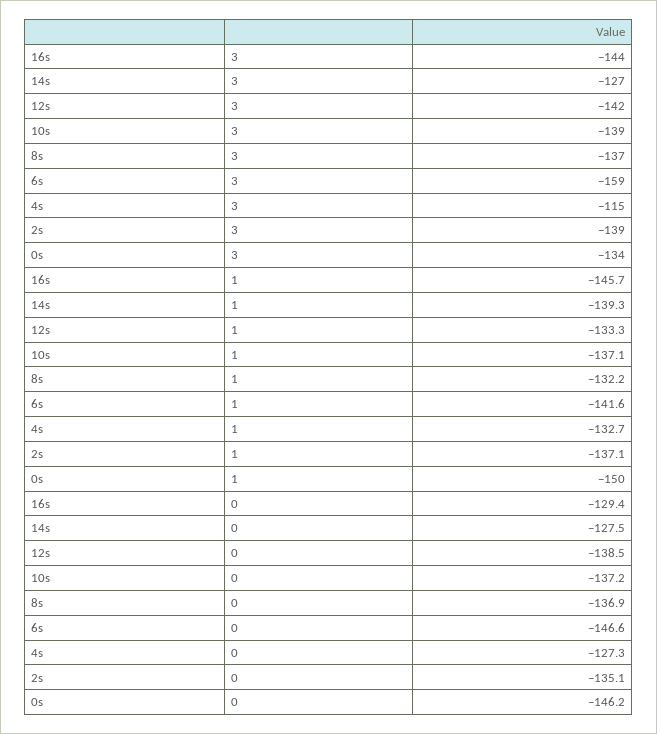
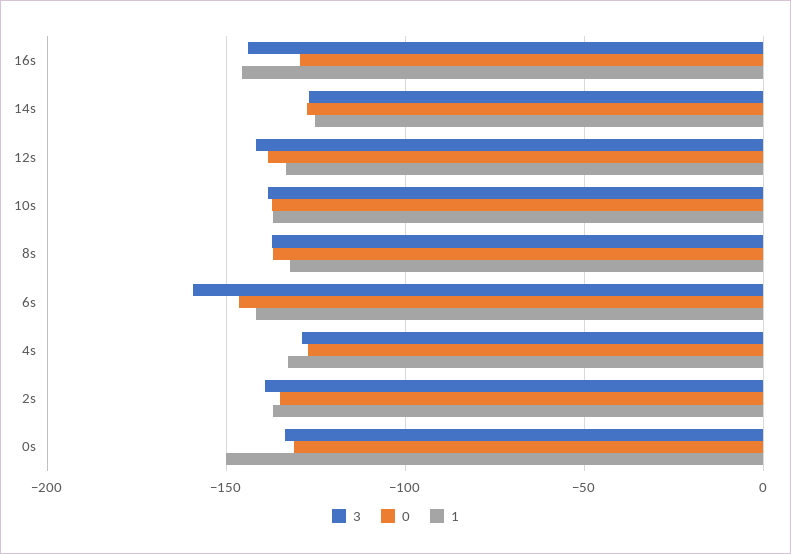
  {
    "3": {
      "16s": -144,
      "14s": -127,
      "12s": -142,
      "10s": -139,
      "8s": -137,
      "6s": -159,
-     "4s": -115,
+     "4s": -130,
      "2s": -139,
      "0s": -134
    },
    "1": {
      "16s": -145.7,
-     "14s": -139.3,
+     "14s": -125,
      "12s": -133.3,
      "10s": -137.1,
      "8s": -132.2,
      "6s": -141.6,
      "4s": -132.7,
      "2s": -137.1,
      "0s": -150
    },
    "0": {
      "16s": -129.4,
      "14s": -127.5,
      "12s": -138.5,
      "10s": -137.2,
      "8s": -136.9,
      "6s": -146.6,
      "4s": -127.3,
      "2s": -135.1,
-     "0s": -146.2
+     "0s": -130
    }
  }

